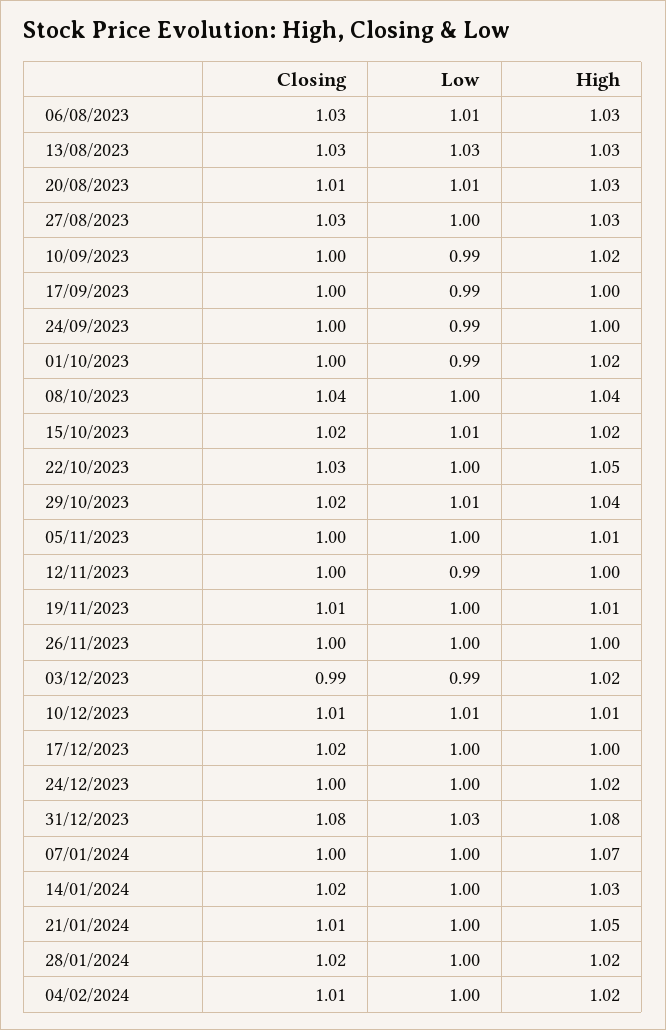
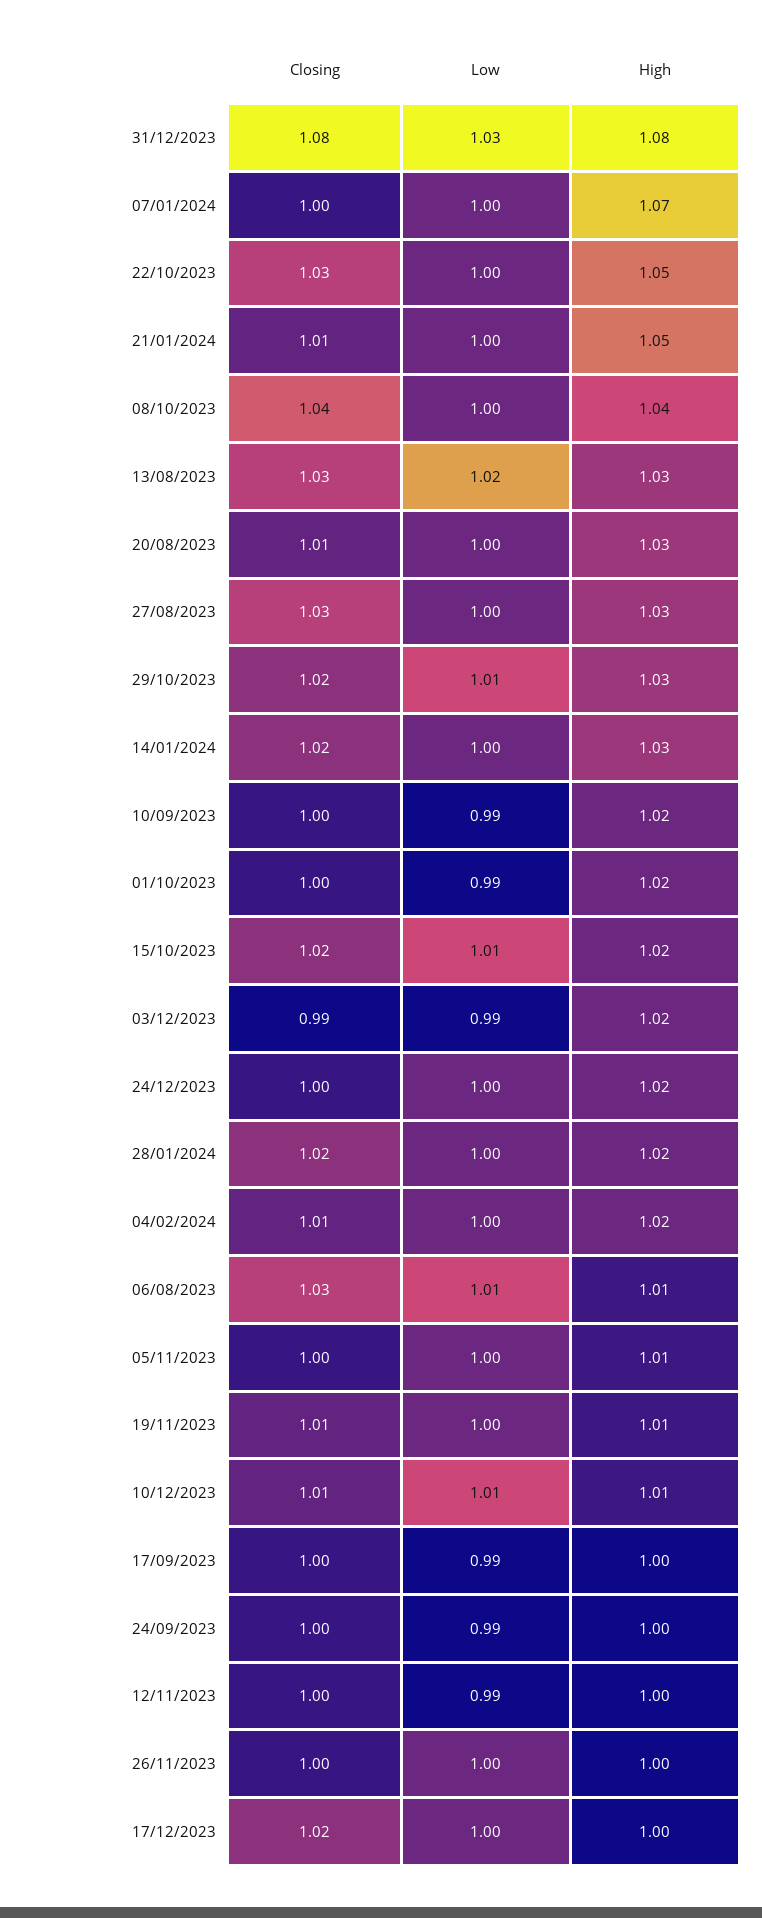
  {
    "Closing": {
      "06/08/2023": 1.03,
      "13/08/2023": 1.03,
      "20/08/2023": 1.01,
      "27/08/2023": 1.03,
      "10/09/2023": 1,
      "17/09/2023": 1,
      "24/09/2023": 1,
      "01/10/2023": 1,
      "08/10/2023": 1.04,
      "15/10/2023": 1.02,
      "22/10/2023": 1.03,
      "29/10/2023": 1.02,
      "05/11/2023": 1,
      "12/11/2023": 1,
      "19/11/2023": 1.01,
      "26/11/2023": 1,
      "03/12/2023": 0.99,
      "10/12/2023": 1.01,
      "17/12/2023": 1.02,
      "24/12/2023": 1,
      "31/12/2023": 1.08,
      "07/01/2024": 1,
      "14/01/2024": 1.02,
      "21/01/2024": 1.01,
      "28/01/2024": 1.02,
      "04/02/2024": 1.01
    },
    "Low": {
      "06/08/2023": 1.01,
-     "13/08/2023": 1.03,
+     "13/08/2023": 1.02,
-     "20/08/2023": 1.01,
+     "20/08/2023": 1,
      "27/08/2023": 1,
      "10/09/2023": 0.99,
      "17/09/2023": 0.99,
      "24/09/2023": 0.99,
      "01/10/2023": 0.99,
      "08/10/2023": 1,
      "15/10/2023": 1.01,
      "22/10/2023": 1,
      "29/10/2023": 1.01,
      "05/11/2023": 1,
      "12/11/2023": 0.99,
      "19/11/2023": 1,
      "26/11/2023": 1,
      "03/12/2023": 0.99,
      "10/12/2023": 1.01,
      "17/12/2023": 1,
      "24/12/2023": 1,
      "31/12/2023": 1.03,
      "07/01/2024": 1,
      "14/01/2024": 1,
      "21/01/2024": 1,
      "28/01/2024": 1,
      "04/02/2024": 1
    },
    "High": {
-     "06/08/2023": 1.03,
+     "06/08/2023": 1.01,
      "13/08/2023": 1.03,
      "20/08/2023": 1.03,
      "27/08/2023": 1.03,
      "10/09/2023": 1.02,
      "17/09/2023": 1,
      "24/09/2023": 1,
      "01/10/2023": 1.02,
      "08/10/2023": 1.04,
      "15/10/2023": 1.02,
      "22/10/2023": 1.05,
-     "29/10/2023": 1.04,
+     "29/10/2023": 1.03,
      "05/11/2023": 1.01,
      "12/11/2023": 1,
      "19/11/2023": 1.01,
      "26/11/2023": 1,
      "03/12/2023": 1.02,
      "10/12/2023": 1.01,
      "17/12/2023": 1,
      "24/12/2023": 1.02,
      "31/12/2023": 1.08,
      "07/01/2024": 1.07,
      "14/01/2024": 1.03,
      "21/01/2024": 1.05,
      "28/01/2024": 1.02,
      "04/02/2024": 1.02
    }
  }

